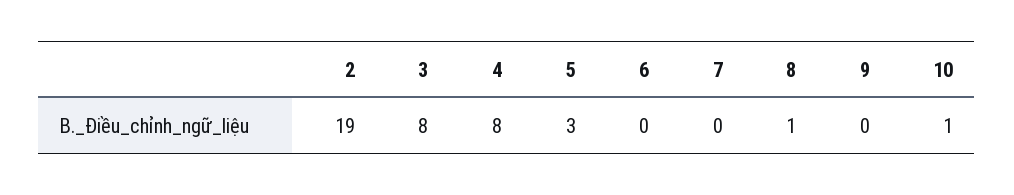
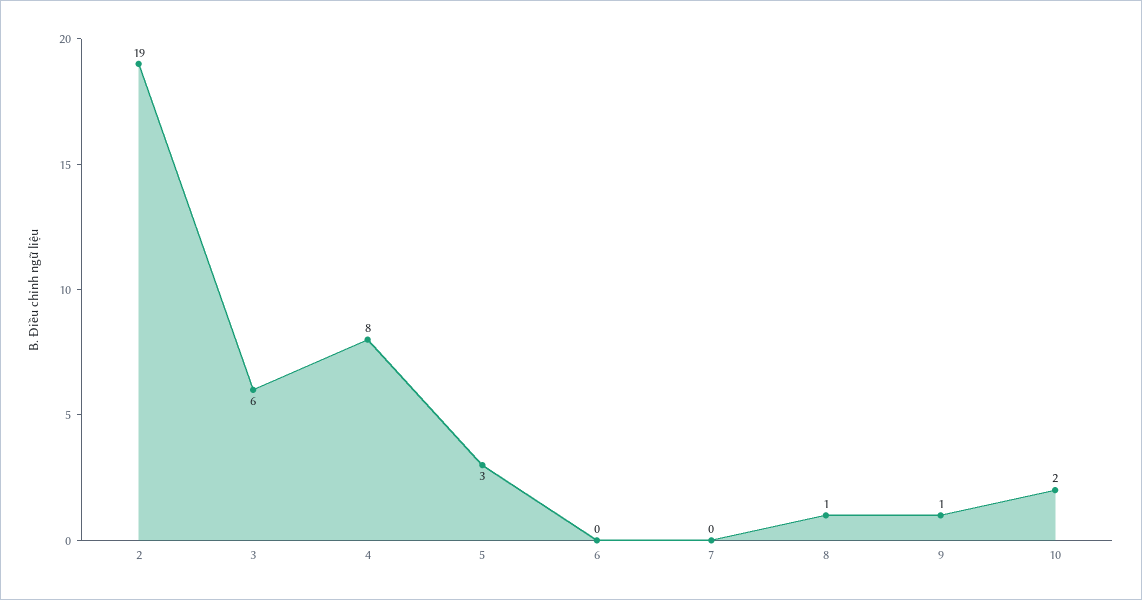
  {
    "2": 19,
-   "3": 8,
+   "3": 6,
    "4": 8,
    "5": 3,
    "6": 0,
    "7": 0,
    "8": 1,
-   "9": 0,
+   "9": 1,
-   "10": 1
+   "10": 2
  }

